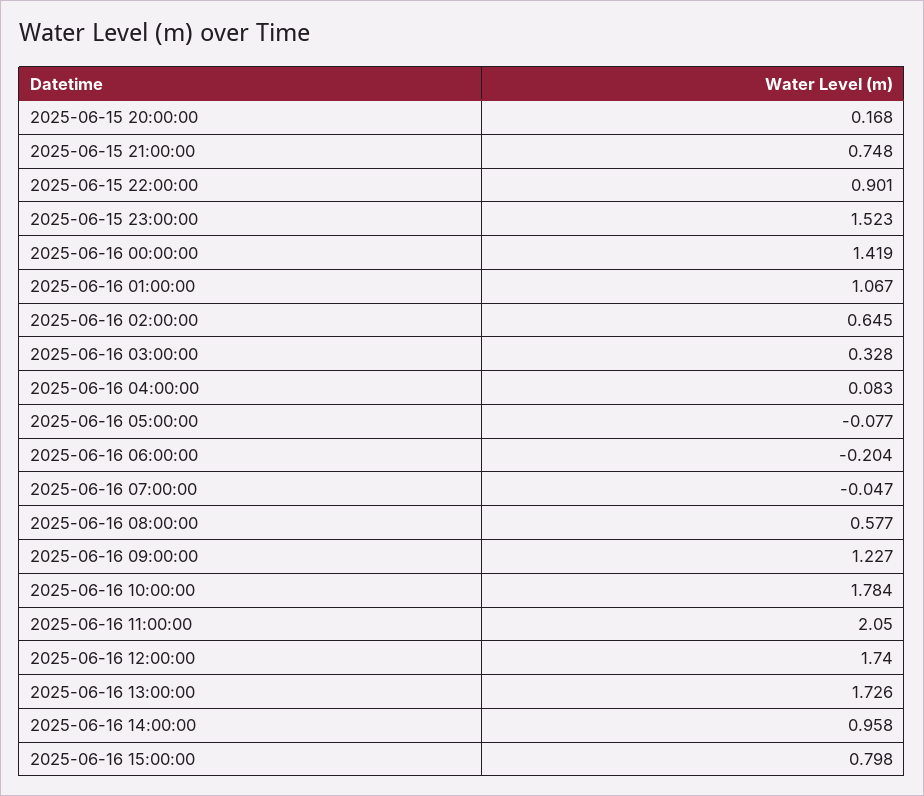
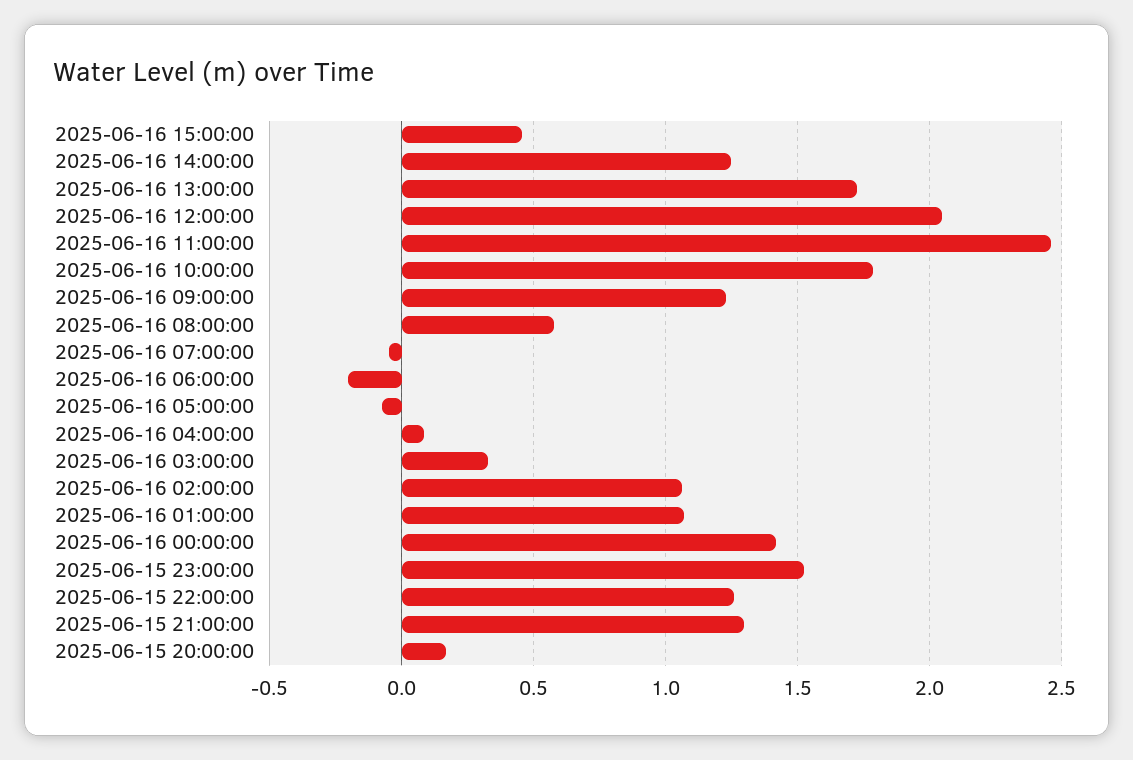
  {
    "2025-06-15 20:00:00": 0.168,
-   "2025-06-15 21:00:00": 0.748,
+   "2025-06-15 21:00:00": 1.3,
-   "2025-06-15 22:00:00": 0.901,
+   "2025-06-15 22:00:00": 1.25,
    "2025-06-15 23:00:00": 1.523,
    "2025-06-16 00:00:00": 1.419,
    "2025-06-16 01:00:00": 1.067,
-   "2025-06-16 02:00:00": 0.645,
+   "2025-06-16 02:00:00": 1.05,
    "2025-06-16 03:00:00": 0.328,
    "2025-06-16 04:00:00": 0.083,
    "2025-06-16 05:00:00": -0.077,
    "2025-06-16 06:00:00": -0.204,
    "2025-06-16 07:00:00": -0.047,
    "2025-06-16 08:00:00": 0.577,
    "2025-06-16 09:00:00": 1.227,
    "2025-06-16 10:00:00": 1.784,
-   "2025-06-16 11:00:00": 2.05,
+   "2025-06-16 11:00:00": 2.45,
-   "2025-06-16 12:00:00": 1.74,
+   "2025-06-16 12:00:00": 2.05,
    "2025-06-16 13:00:00": 1.726,
-   "2025-06-16 14:00:00": 0.958,
+   "2025-06-16 14:00:00": 1.25,
-   "2025-06-16 15:00:00": 0.798
+   "2025-06-16 15:00:00": 0.45
  }

